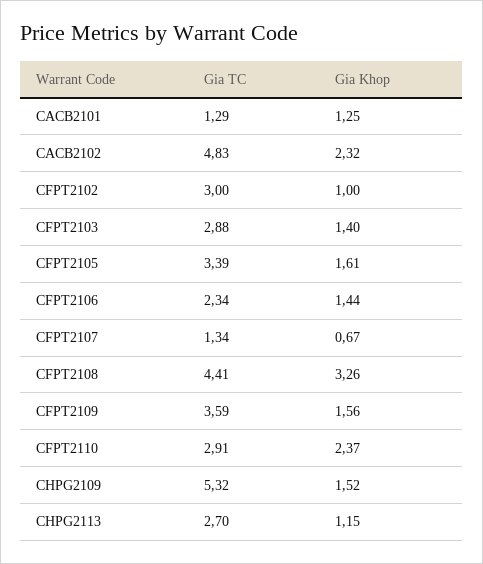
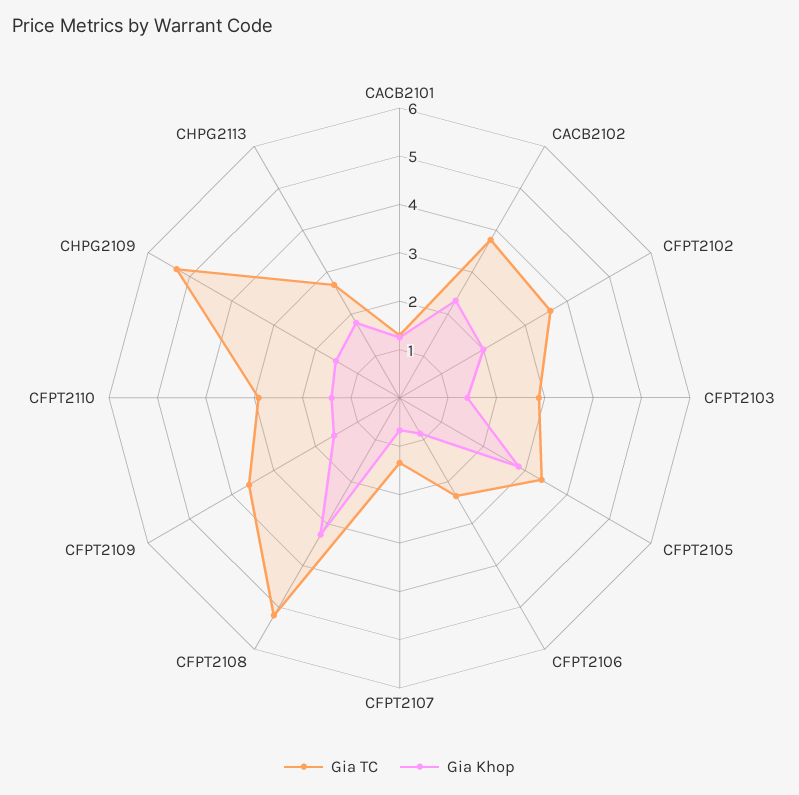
  {
    "Gia TC": {
      "CACB2101": 1.29,
-     "CACB2102": 4.83,
+     "CACB2102": 3.8,
-     "CFPT2102": 3,
+     "CFPT2102": 3.6,
      "CFPT2103": 2.88,
      "CFPT2105": 3.39,
      "CFPT2106": 2.34,
      "CFPT2107": 1.34,
-     "CFPT2108": 4.41,
+     "CFPT2108": 5.2,
      "CFPT2109": 3.59,
      "CFPT2110": 2.91,
      "CHPG2109": 5.32,
      "CHPG2113": 2.7
    },
    "Gia Khop": {
      "CACB2101": 1.25,
      "CACB2102": 2.32,
-     "CFPT2102": 1,
+     "CFPT2102": 2,
      "CFPT2103": 1.4,
-     "CFPT2105": 1.61,
+     "CFPT2105": 2.8,
-     "CFPT2106": 1.44,
+     "CFPT2106": 0.8,
      "CFPT2107": 0.67,
      "CFPT2108": 3.26,
      "CFPT2109": 1.56,
-     "CFPT2110": 2.37,
+     "CFPT2110": 1.4,
      "CHPG2109": 1.52,
-     "CHPG2113": 1.15
+     "CHPG2113": 1.8
    }
  }

